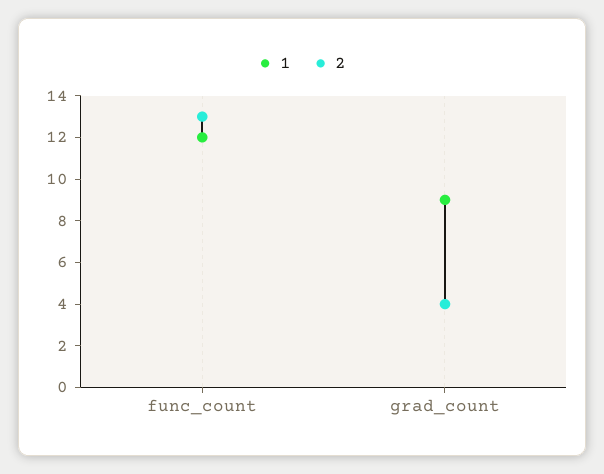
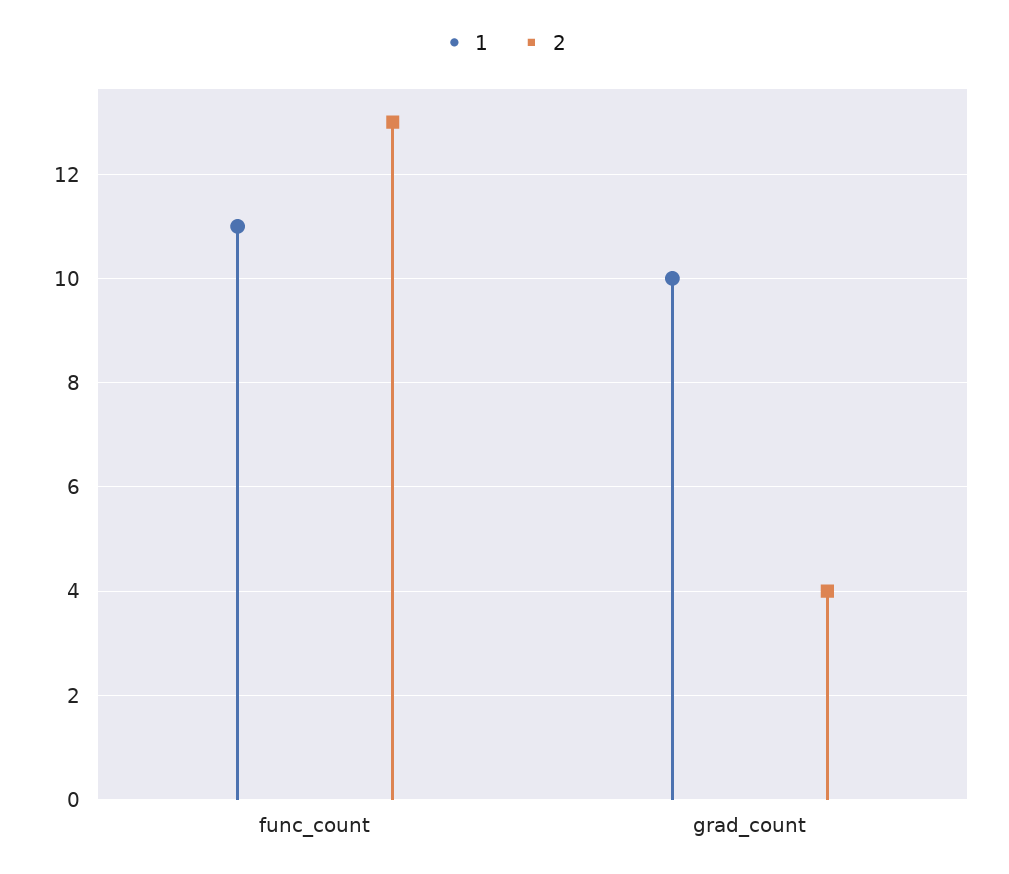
  {
    "1": {
-     "func_count": 12,
+     "func_count": 11,
-     "grad_count": 9
+     "grad_count": 10
    },
    "2": {
      "func_count": 13,
      "grad_count": 4
    }
  }

